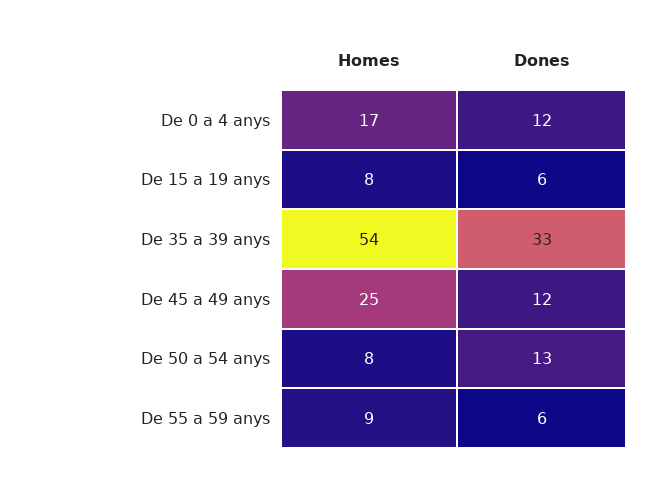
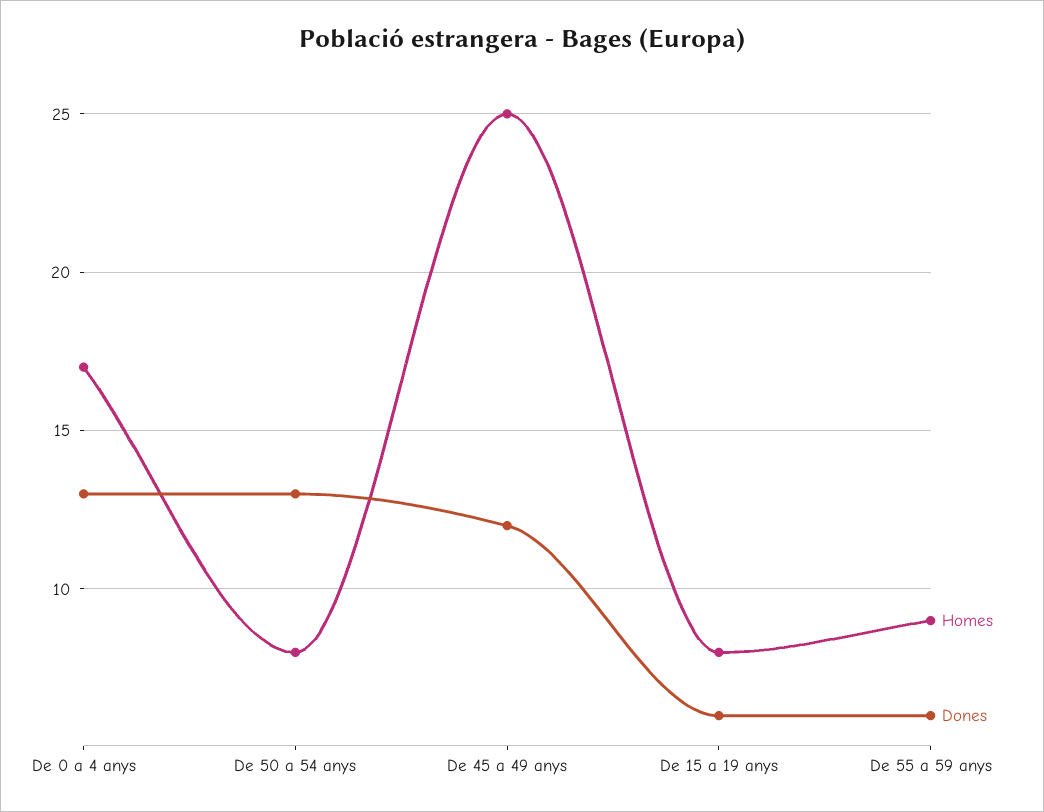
  {
    "Homes": {
      "De 0 a 4 anys": 17,
      "De 15 a 19 anys": 8,
-     "De 35 a 39 anys": 54,
      "De 45 a 49 anys": 25,
      "De 50 a 54 anys": 8,
      "De 55 a 59 anys": 9
    },
    "Dones": {
-     "De 0 a 4 anys": 12,
+     "De 0 a 4 anys": 13,
      "De 15 a 19 anys": 6,
-     "De 35 a 39 anys": 33,
      "De 45 a 49 anys": 12,
      "De 50 a 54 anys": 13,
      "De 55 a 59 anys": 6
    }
  }

